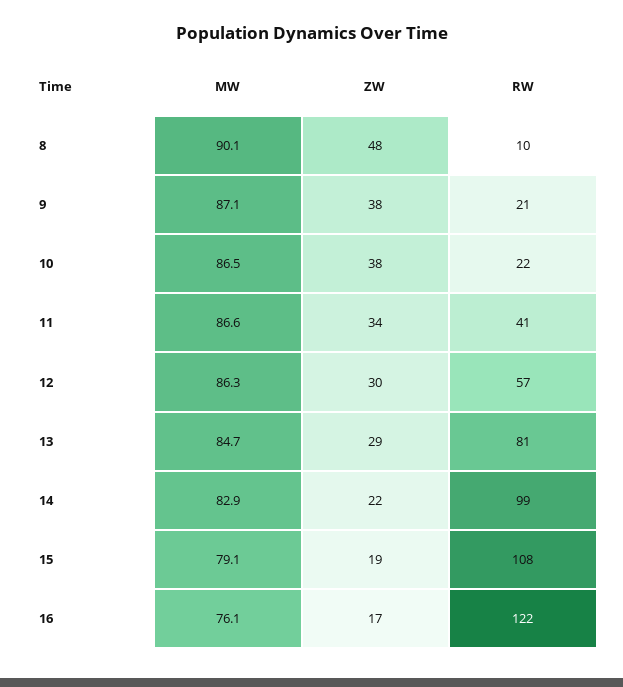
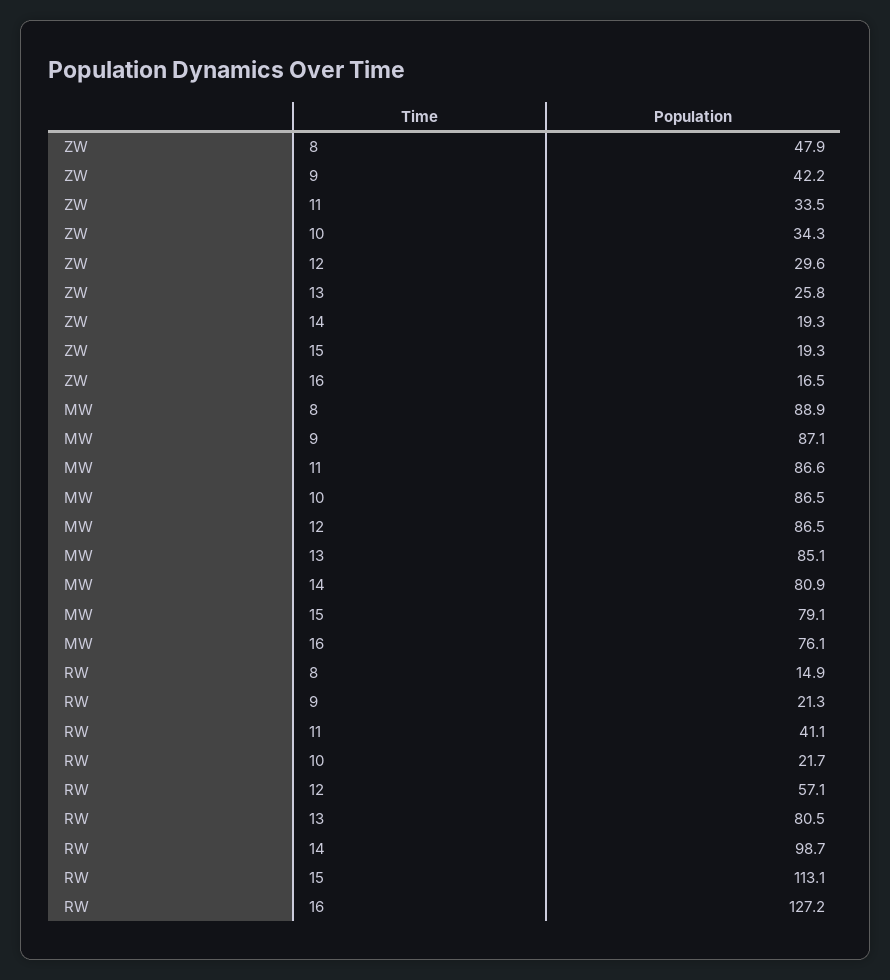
  {
    "MW": {
-     "8": 90.1,
+     "8": 88.9,
      "9": 87.1,
      "10": 86.5,
      "11": 86.6,
-     "12": 86.3,
+     "12": 86.5,
-     "13": 84.7,
+     "13": 85.1,
-     "14": 82.9,
+     "14": 80.9,
      "15": 79.1,
      "16": 76.1
    },
    "ZW": {
      "8": 47.9,
-     "9": 38,
+     "9": 42.2,
-     "10": 38,
+     "10": 34.3,
      "11": 33.5,
      "12": 29.6,
-     "13": 29,
+     "13": 25.8,
-     "14": 22,
+     "14": 19.3,
      "15": 19.3,
      "16": 16.5
    },
    "RW": {
-     "8": 10,
+     "8": 14.9,
      "9": 21.3,
      "10": 21.7,
      "11": 41.1,
      "12": 57.1,
      "13": 80.5,
      "14": 98.7,
-     "15": 108,
+     "15": 113.1,
-     "16": 122
+     "16": 127.2
    }
  }

